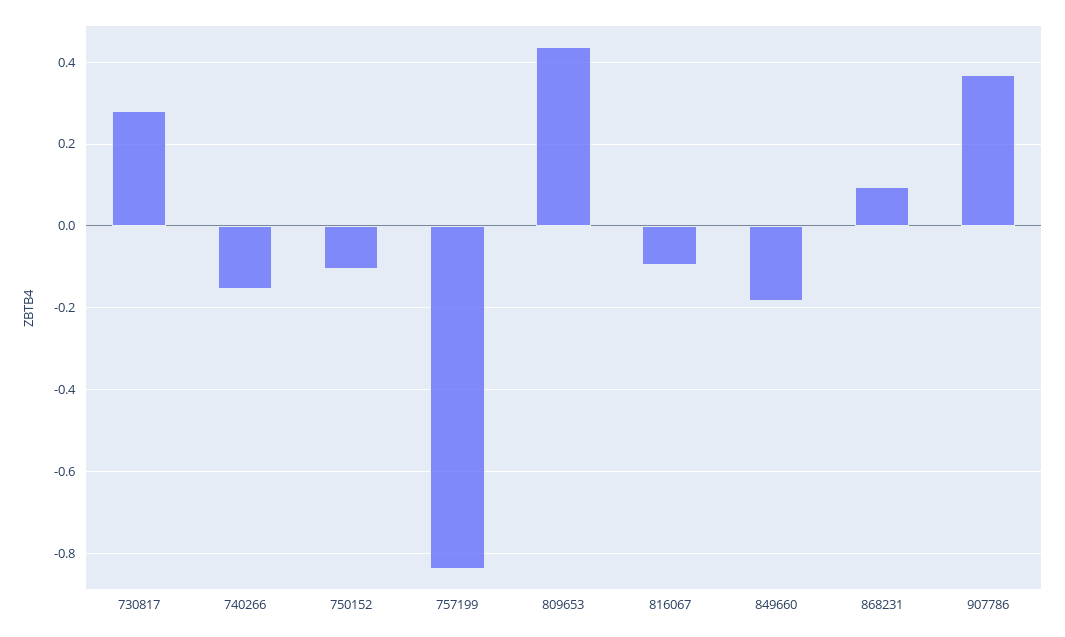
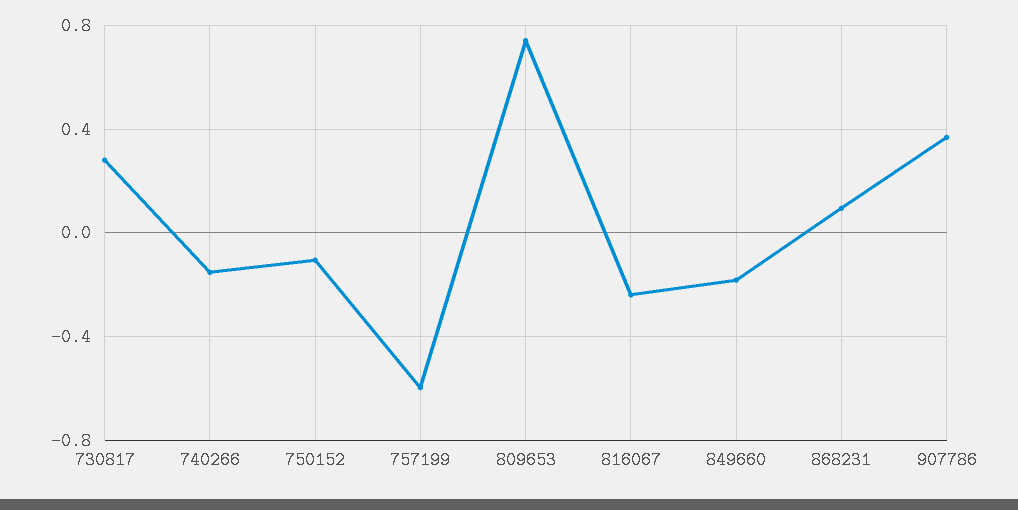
  {
    "730817": 0.28,
    "740266": -0.16,
    "750152": -0.1,
-   "757199": -0.84,
+   "757199": -0.6,
-   "809653": 0.44,
+   "809653": 0.75,
-   "816067": -0.1,
+   "816067": -0.25,
    "849660": -0.18,
    "868231": 0.1,
    "907786": 0.36
  }

